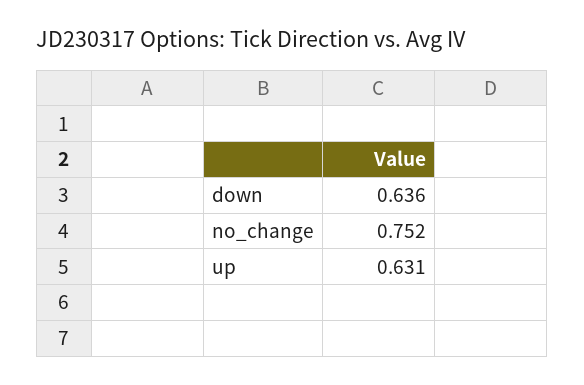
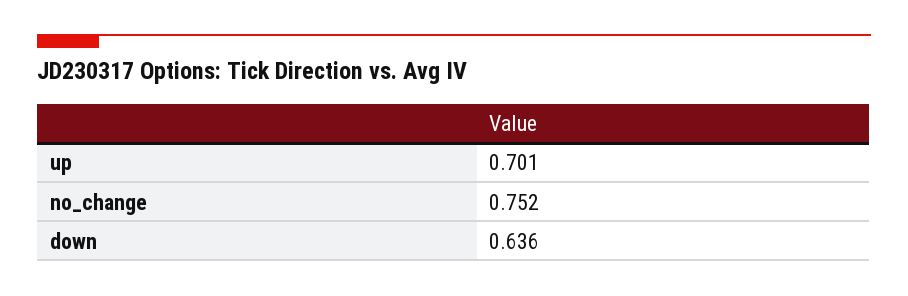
  {
    "down": 0.636,
    "no_change": 0.752,
-   "up": 0.631
+   "up": 0.701
  }

